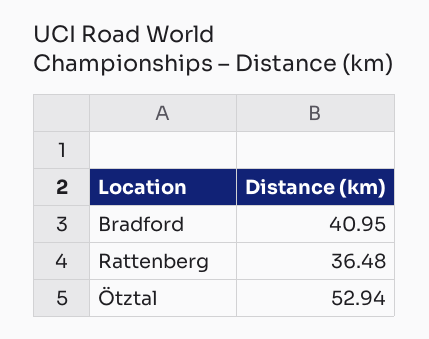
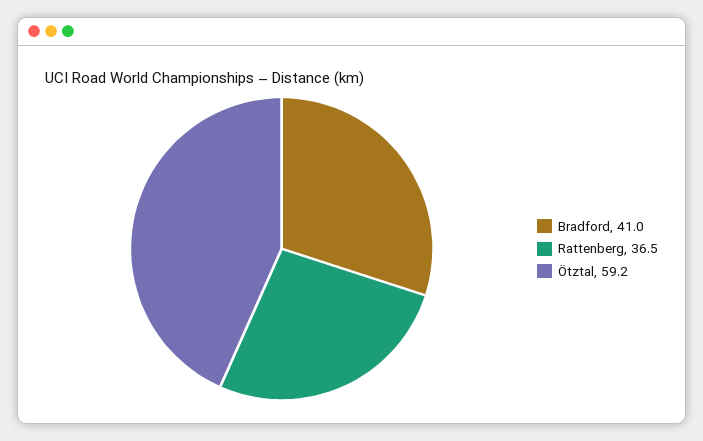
  {
    "Bradford": 40.95,
    "Rattenberg": 36.48,
-   "Ötztal": 52.94
+   "Ötztal": 59.2
  }

